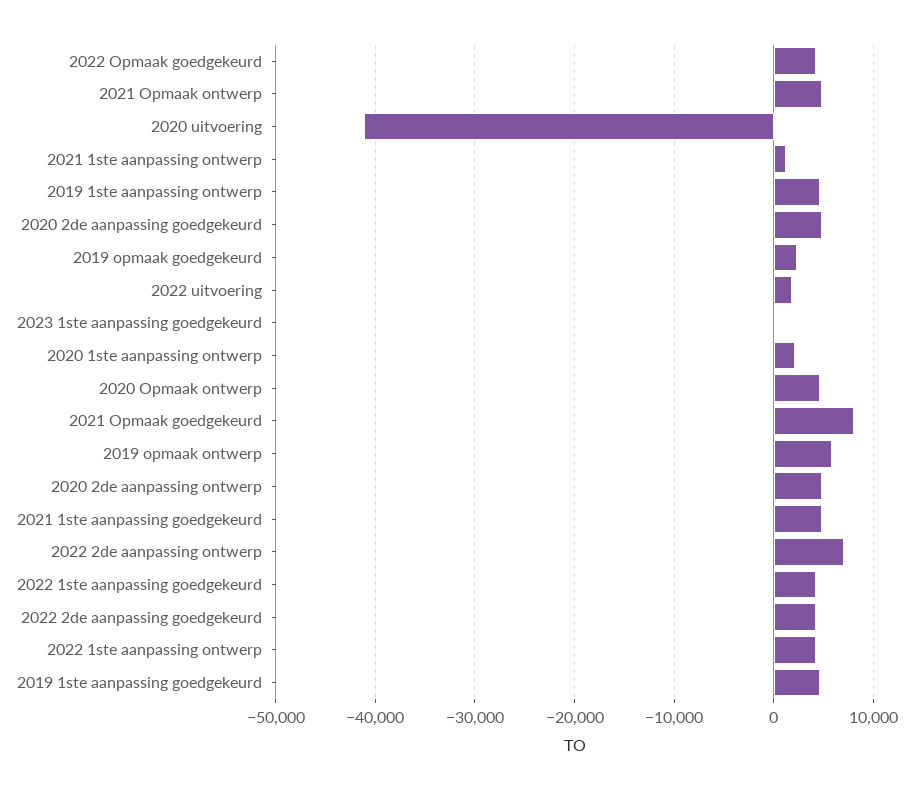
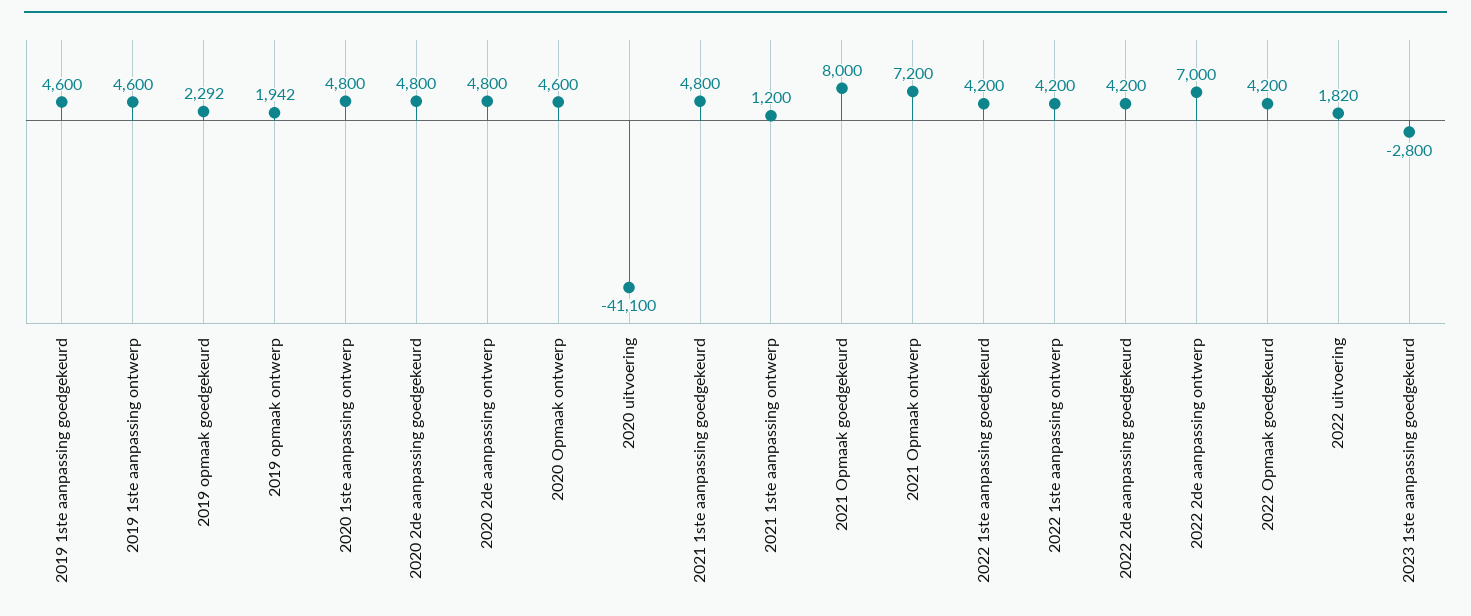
  {
    "2022 Opmaak goedgekeurd": 4200,
-   "2021 Opmaak ontwerp": 5000,
+   "2021 Opmaak ontwerp": 7200,
    "2020 uitvoering": -41100,
    "2021 1ste aanpassing ontwerp": 1200,
    "2019 1ste aanpassing ontwerp": 4600,
    "2020 2de aanpassing goedgekeurd": 4800,
    "2019 opmaak goedgekeurd": 2292,
    "2022 uitvoering": 1820,
-   "2023 1ste aanpassing goedgekeurd": 0,
+   "2023 1ste aanpassing goedgekeurd": -2800,
-   "2020 1ste aanpassing ontwerp": 2000,
+   "2020 1ste aanpassing ontwerp": 4800,
    "2020 Opmaak ontwerp": 4600,
    "2021 Opmaak goedgekeurd": 8000,
-   "2019 opmaak ontwerp": 6000,
+   "2019 opmaak ontwerp": 1942,
    "2020 2de aanpassing ontwerp": 4800,
    "2021 1ste aanpassing goedgekeurd": 4800,
    "2022 2de aanpassing ontwerp": 7000,
    "2022 1ste aanpassing goedgekeurd": 4200,
    "2022 2de aanpassing goedgekeurd": 4200,
    "2022 1ste aanpassing ontwerp": 4200,
    "2019 1ste aanpassing goedgekeurd": 4600
  }

